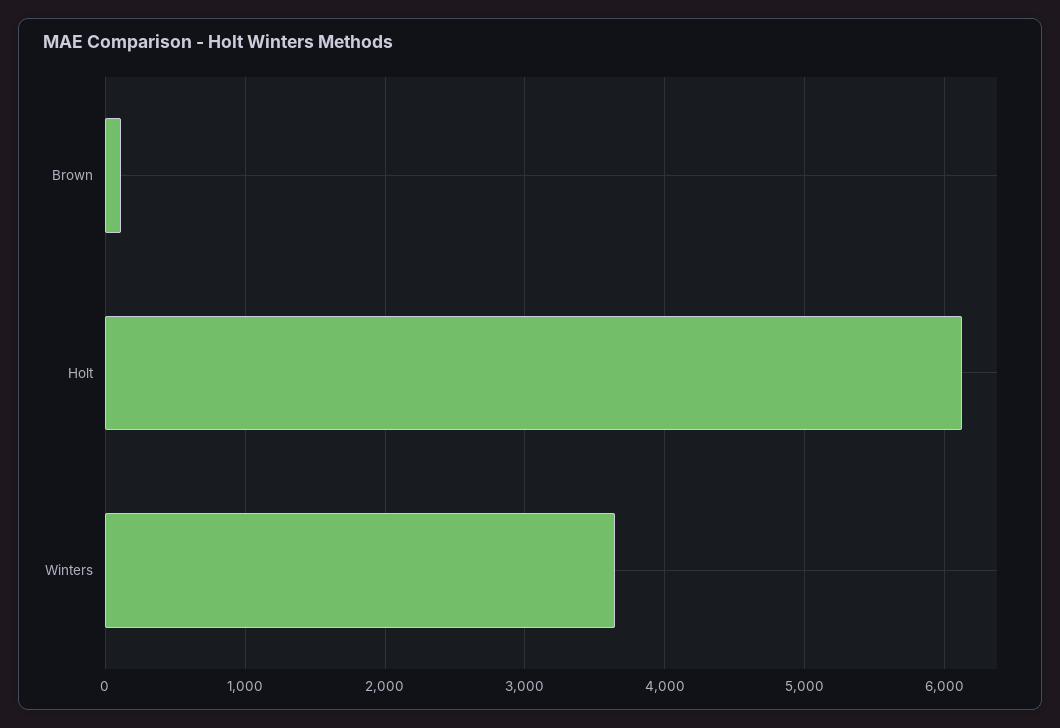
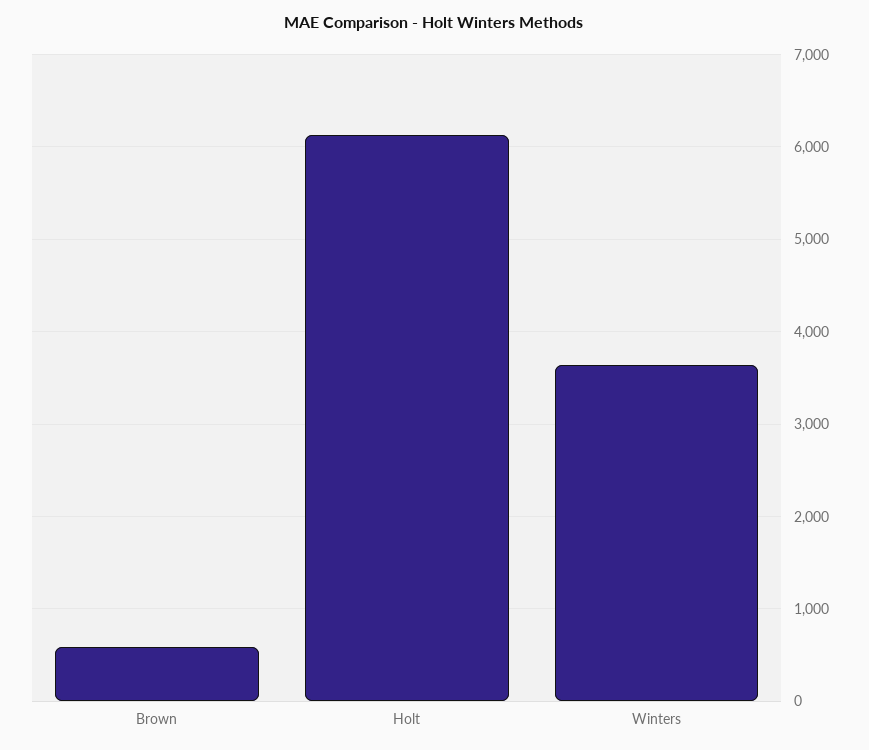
  {
-   "Brown": 100,
+   "Brown": 600,
    "Holt": 6100,
    "Winters": 3600
  }

